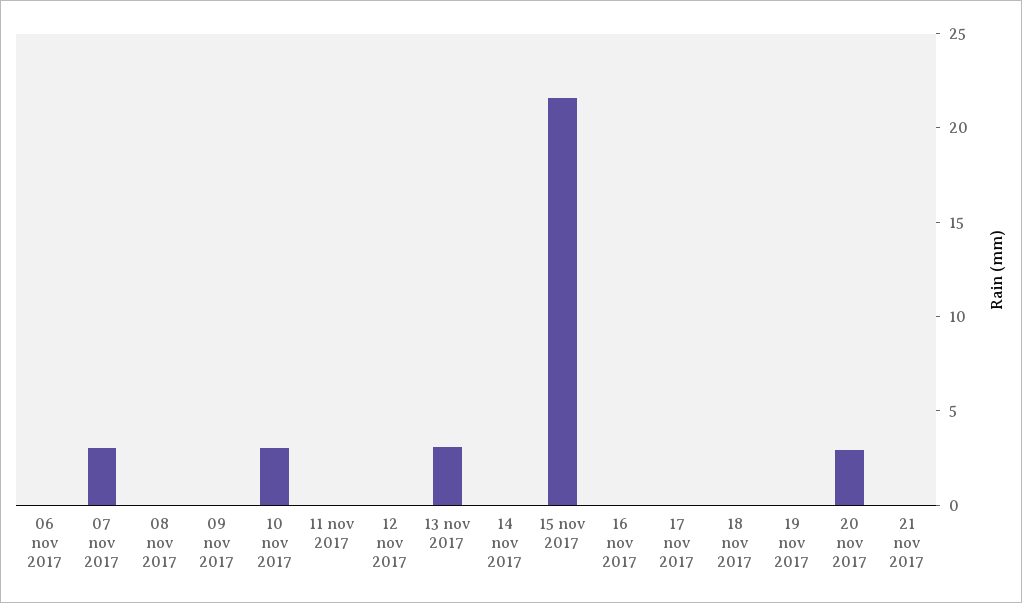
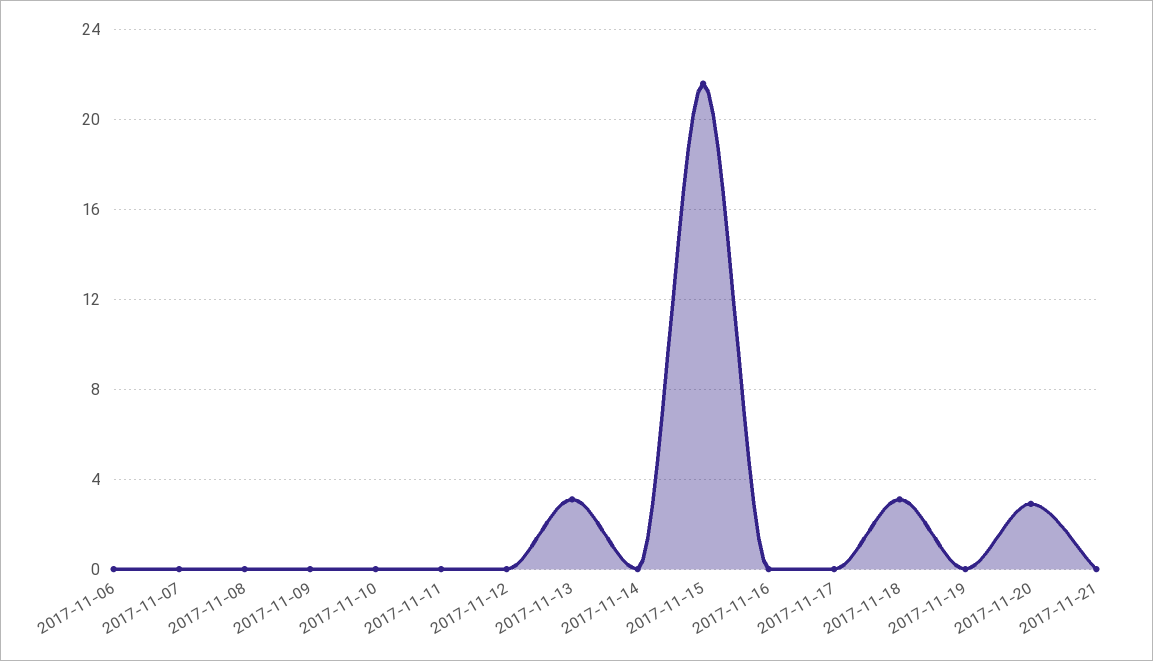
  {
    "06 nov 2017": 0,
-   "07 nov 2017": 3,
+   "07 nov 2017": 0,
    "08 nov 2017": 0,
    "09 nov 2017": 0,
-   "10 nov 2017": 3,
+   "10 nov 2017": 0,
    "11 nov 2017": 0,
    "12 nov 2017": 0,
    "13 nov 2017": 3,
    "14 nov 2017": 0,
    "15 nov 2017": 21.5,
    "16 nov 2017": 0,
    "17 nov 2017": 0,
-   "18 nov 2017": 0,
+   "18 nov 2017": 3,
    "19 nov 2017": 0,
    "20 nov 2017": 3,
    "21 nov 2017": 0
  }

